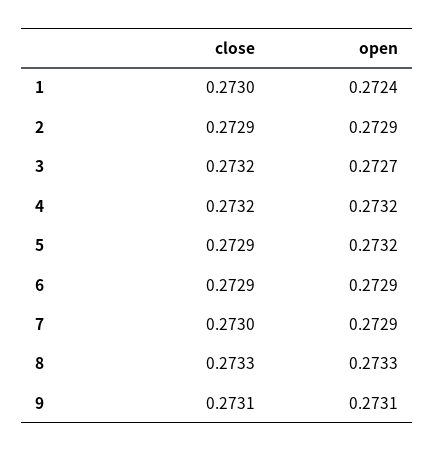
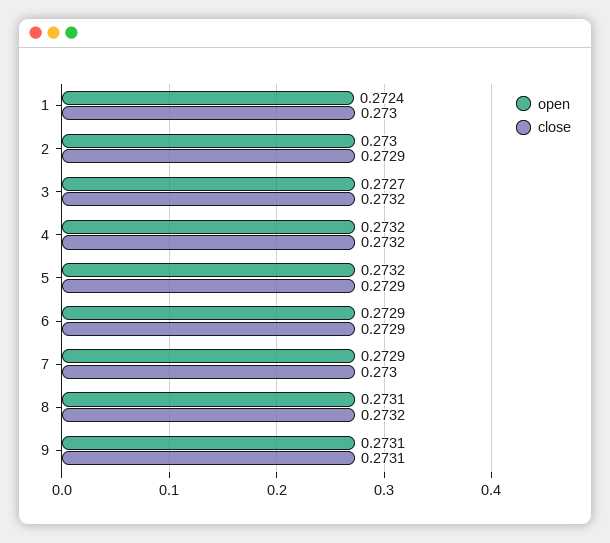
  {
    "close": {
      "1": 0.273,
      "2": 0.2729,
      "3": 0.2732,
      "4": 0.2732,
      "5": 0.2729,
      "6": 0.2729,
      "7": 0.273,
-     "8": 0.2733,
+     "8": 0.2732,
      "9": 0.2731
    },
    "open": {
      "1": 0.2724,
-     "2": 0.2729,
+     "2": 0.273,
      "3": 0.2727,
      "4": 0.2732,
      "5": 0.2732,
      "6": 0.2729,
      "7": 0.2729,
-     "8": 0.2733,
+     "8": 0.2731,
      "9": 0.2731
    }
  }

